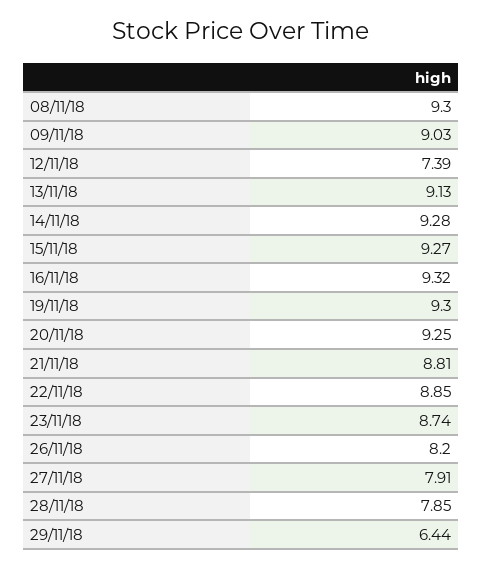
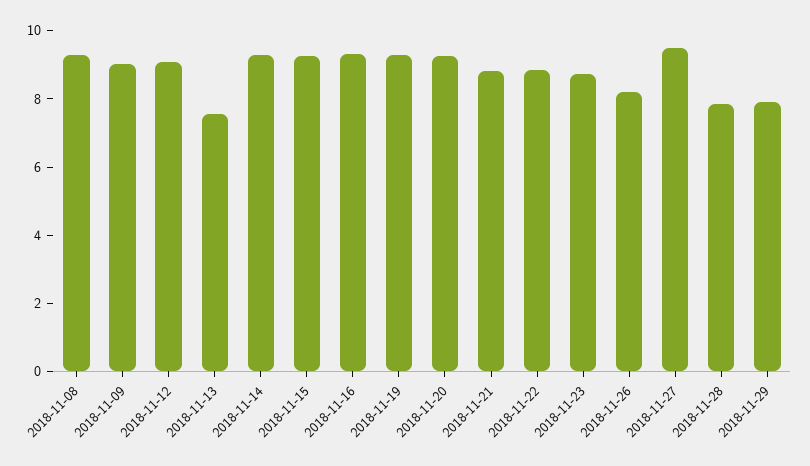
  {
    "08/11/18": 9.3,
    "09/11/18": 9.03,
-   "12/11/18": 7.39,
+   "12/11/18": 9,
-   "13/11/18": 9.13,
+   "13/11/18": 7.5,
    "14/11/18": 9.28,
    "15/11/18": 9.27,
    "16/11/18": 9.32,
    "19/11/18": 9.3,
    "20/11/18": 9.25,
    "21/11/18": 8.81,
    "22/11/18": 8.85,
    "23/11/18": 8.74,
    "26/11/18": 8.2,
-   "27/11/18": 7.91,
+   "27/11/18": 9.5,
    "28/11/18": 7.85,
-   "29/11/18": 6.44
+   "29/11/18": 8
  }

